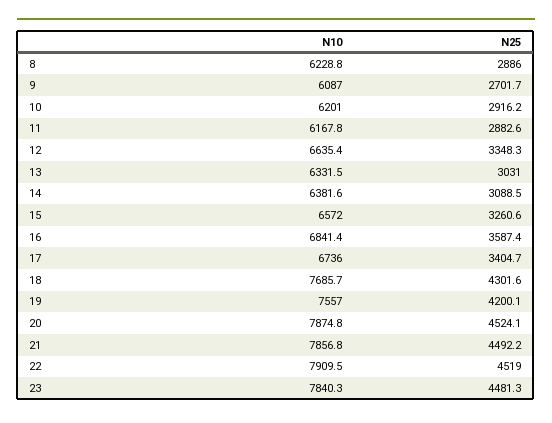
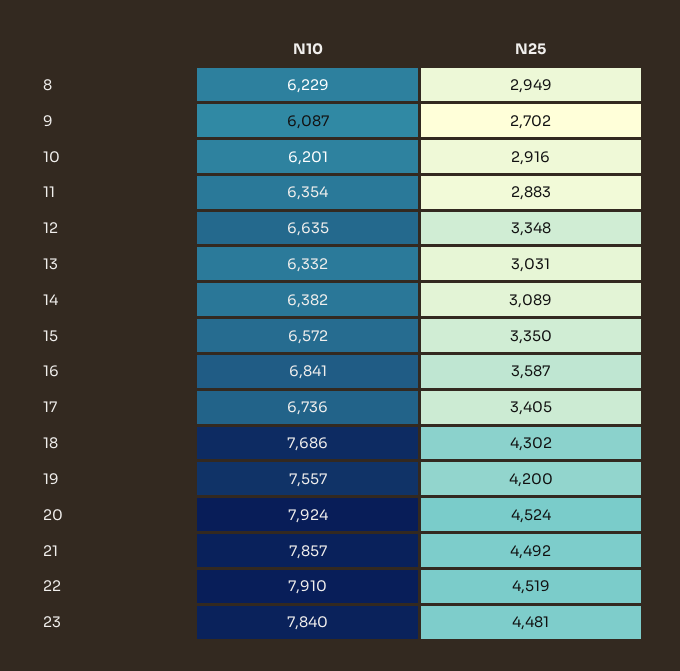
  {
    "N10": {
      "8": 6228.8,
      "9": 6087,
      "10": 6201,
-     "11": 6167.8,
+     "11": 6354,
      "12": 6635.4,
      "13": 6331.5,
      "14": 6381.6,
      "15": 6572,
      "16": 6841.4,
      "17": 6736,
      "18": 7685.7,
      "19": 7557,
-     "20": 7874.8,
+     "20": 7924,
      "21": 7856.8,
      "22": 7909.5,
      "23": 7840.3
    },
    "N25": {
-     "8": 2886,
+     "8": 2949,
      "9": 2701.7,
      "10": 2916.2,
      "11": 2882.6,
      "12": 3348.3,
      "13": 3031,
      "14": 3088.5,
-     "15": 3260.6,
+     "15": 3350,
      "16": 3587.4,
      "17": 3404.7,
      "18": 4301.6,
      "19": 4200.1,
      "20": 4524.1,
      "21": 4492.2,
      "22": 4519,
      "23": 4481.3
    }
  }

